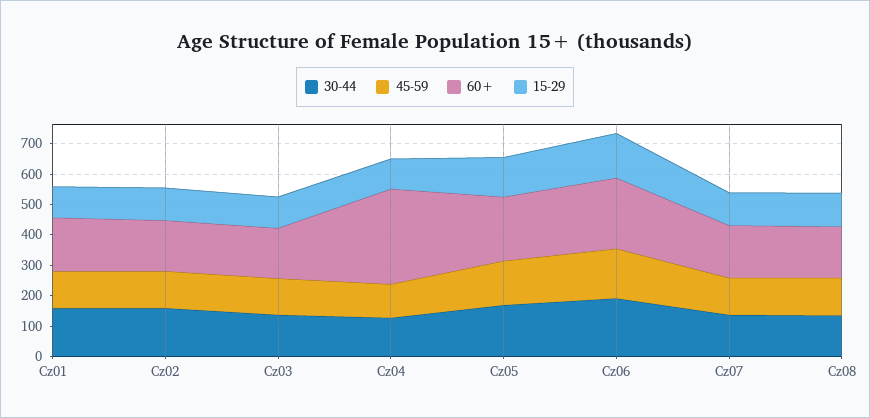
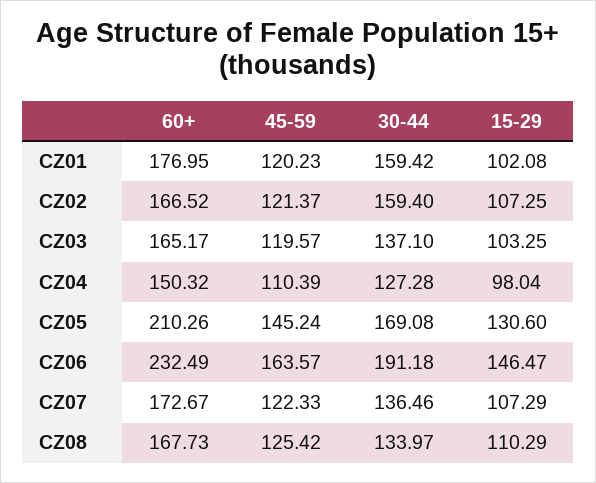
  {
    "30-44": {
      "Cz01": 159.42,
      "Cz02": 159.4,
      "Cz03": 137.1,
      "Cz04": 127.28,
      "Cz05": 169.08,
      "Cz06": 191.18,
      "Cz07": 136.46,
      "Cz08": 133.97
    },
    "45-59": {
      "Cz01": 120.23,
      "Cz02": 121.37,
      "Cz03": 119.57,
      "Cz04": 110.39,
      "Cz05": 145.24,
      "Cz06": 163.57,
      "Cz07": 122.33,
      "Cz08": 125.42
    },
    "60+": {
      "Cz01": 176.95,
      "Cz02": 166.52,
      "Cz03": 165.17,
-     "Cz04": 300,
+     "Cz04": 150.32,
      "Cz05": 210.26,
      "Cz06": 232.49,
      "Cz07": 172.67,
      "Cz08": 167.73
    },
    "15-29": {
      "Cz01": 102.08,
      "Cz02": 107.25,
      "Cz03": 103.25,
      "Cz04": 98.04,
      "Cz05": 130.6,
      "Cz06": 146.47,
      "Cz07": 107.29,
      "Cz08": 110.29
    }
  }

